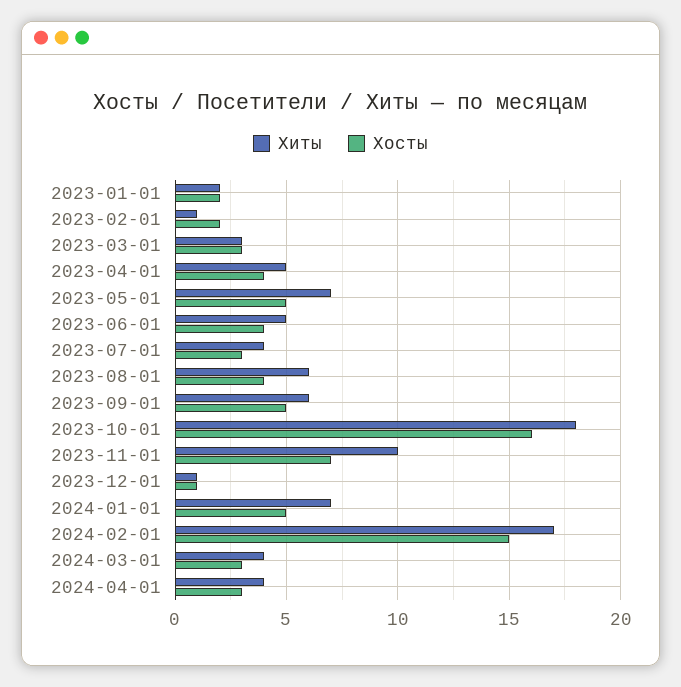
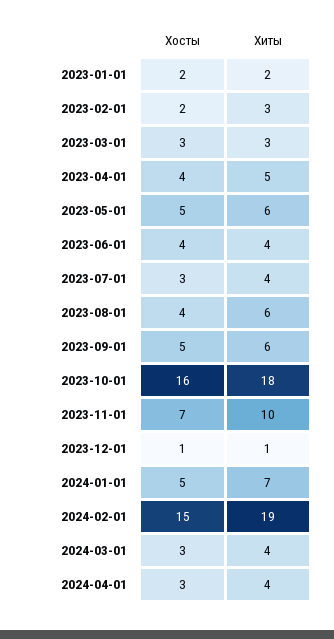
  {
    "Хиты": {
      "2023-01-01": 2,
-     "2023-02-01": 1,
+     "2023-02-01": 3,
      "2023-03-01": 3,
      "2023-04-01": 5,
-     "2023-05-01": 7,
+     "2023-05-01": 6,
-     "2023-06-01": 5,
+     "2023-06-01": 4,
      "2023-07-01": 4,
      "2023-08-01": 6,
      "2023-09-01": 6,
      "2023-10-01": 18,
      "2023-11-01": 10,
      "2023-12-01": 1,
      "2024-01-01": 7,
-     "2024-02-01": 17,
+     "2024-02-01": 19,
      "2024-03-01": 4,
      "2024-04-01": 4
    },
    "Хосты": {
      "2023-01-01": 2,
      "2023-02-01": 2,
      "2023-03-01": 3,
      "2023-04-01": 4,
      "2023-05-01": 5,
      "2023-06-01": 4,
      "2023-07-01": 3,
      "2023-08-01": 4,
      "2023-09-01": 5,
      "2023-10-01": 16,
      "2023-11-01": 7,
      "2023-12-01": 1,
      "2024-01-01": 5,
      "2024-02-01": 15,
      "2024-03-01": 3,
      "2024-04-01": 3
    }
  }

